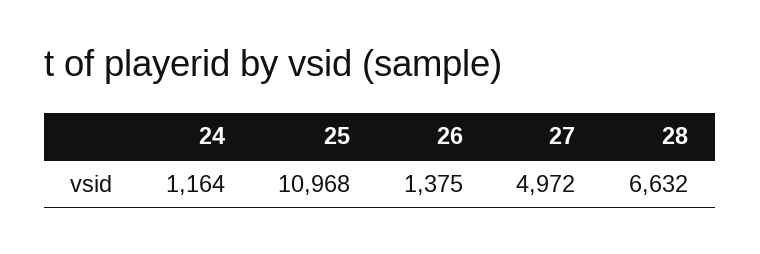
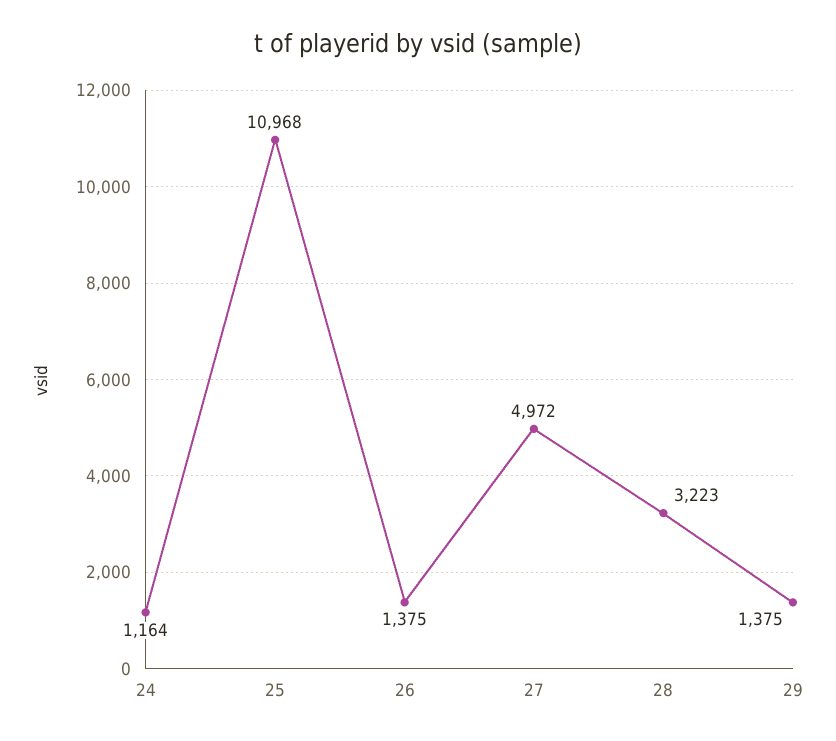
  {
    "24": 1164,
    "25": 10968,
    "26": 1375,
    "27": 4972,
-   "28": 6632
+   "28": 3223,
+   "29": 1375
  }

